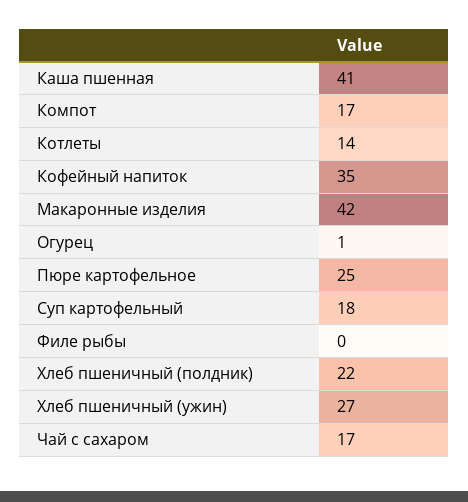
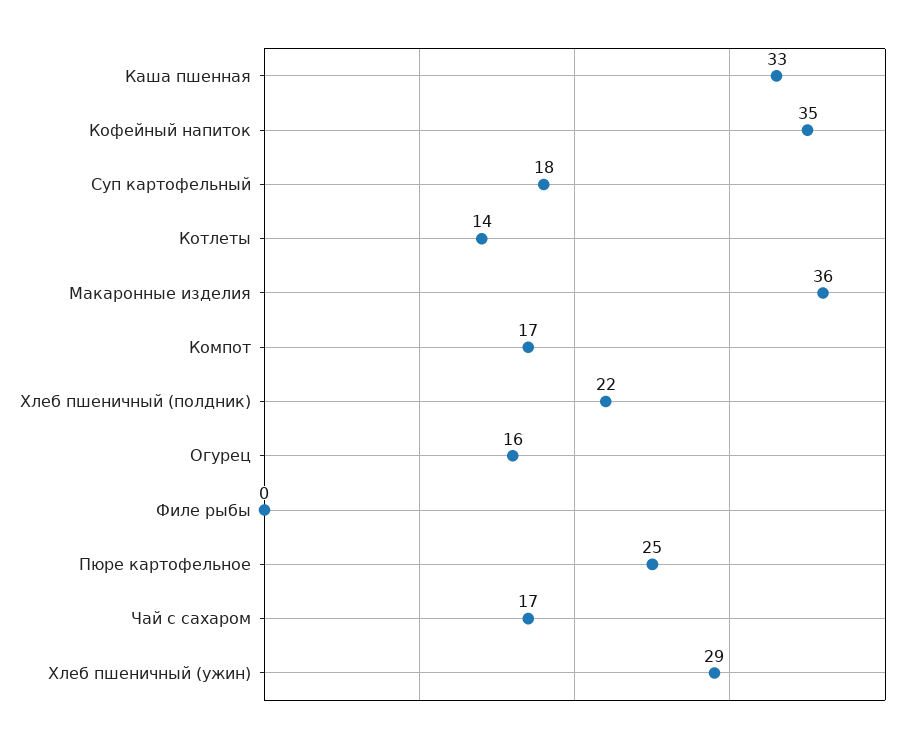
  {
-   "Каша пшенная": 41,
+   "Каша пшенная": 33,
    "Компот": 17,
    "Котлеты": 14,
    "Кофейный напиток": 35,
-   "Макаронные изделия": 42,
+   "Макаронные изделия": 36,
-   "Огурец": 1,
+   "Огурец": 16,
    "Пюре картофельное": 25,
    "Суп картофельный": 18,
    "Филе рыбы": 0,
    "Хлеб пшеничный (полдник)": 22,
-   "Хлеб пшеничный (ужин)": 27,
+   "Хлеб пшеничный (ужин)": 29,
    "Чай с сахаром": 17
  }

